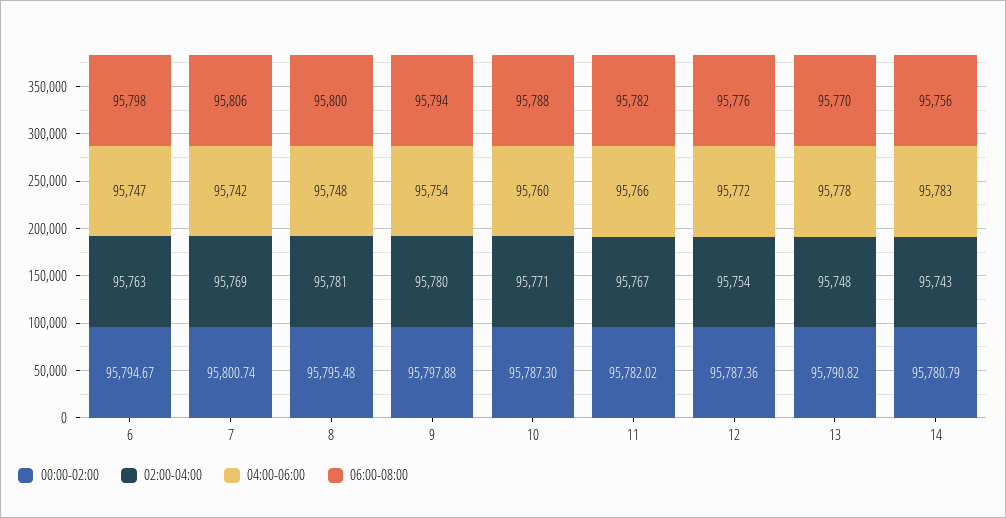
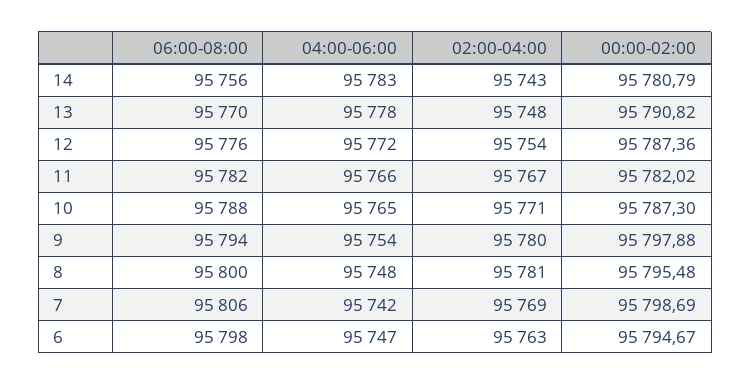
  {
    "00:00-02:00": {
      "6": 95794.67,
-     "7": 95800.74,
+     "7": 95798.69,
      "8": 95795.48,
      "9": 95797.88,
      "10": 95787.3,
      "11": 95782.02,
      "12": 95787.36,
      "13": 95790.82,
      "14": 95780.79
    },
    "02:00-04:00": {
      "6": 95763,
      "7": 95769,
      "8": 95781,
      "9": 95780,
      "10": 95771,
      "11": 95767,
      "12": 95754,
      "13": 95748,
      "14": 95743
    },
    "04:00-06:00": {
      "6": 95747,
      "7": 95742,
      "8": 95748,
      "9": 95754,
-     "10": 95760,
+     "10": 95765,
      "11": 95766,
      "12": 95772,
      "13": 95778,
      "14": 95783
    },
    "06:00-08:00": {
      "6": 95798,
      "7": 95806,
      "8": 95800,
      "9": 95794,
      "10": 95788,
      "11": 95782,
      "12": 95776,
      "13": 95770,
      "14": 95756
    }
  }

